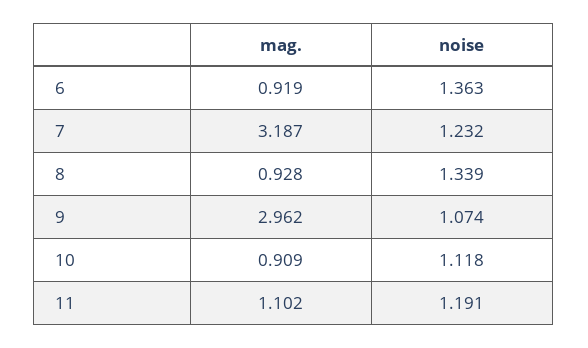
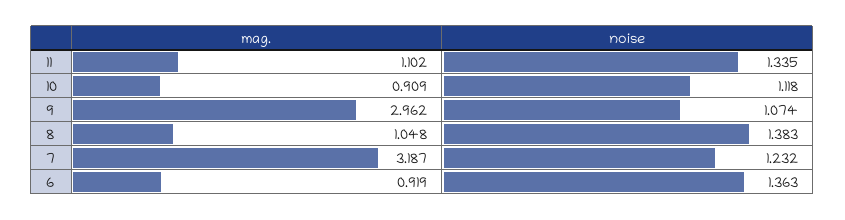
  {
    "mag.": {
      "6": 0.919,
      "7": 3.187,
-     "8": 0.928,
+     "8": 1.048,
      "9": 2.962,
      "10": 0.909,
      "11": 1.102
    },
    "noise": {
      "6": 1.363,
      "7": 1.232,
-     "8": 1.339,
+     "8": 1.383,
      "9": 1.074,
      "10": 1.118,
-     "11": 1.191
+     "11": 1.335
    }
  }

